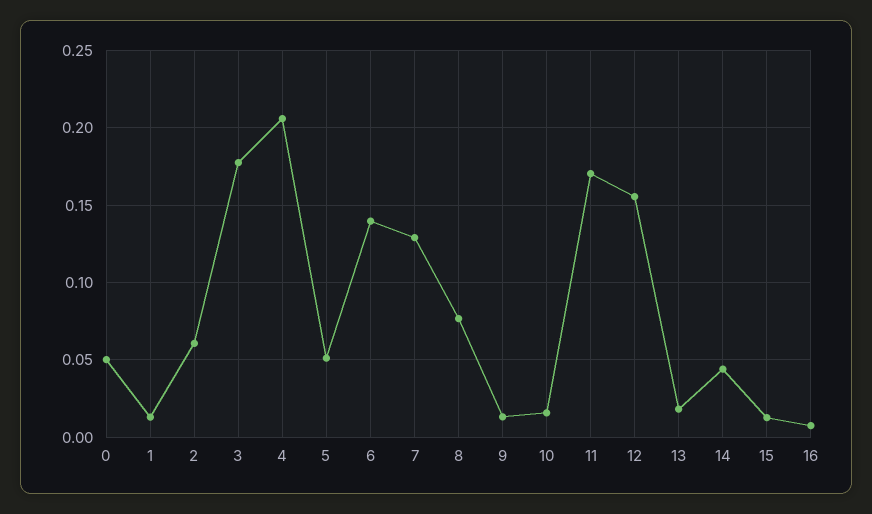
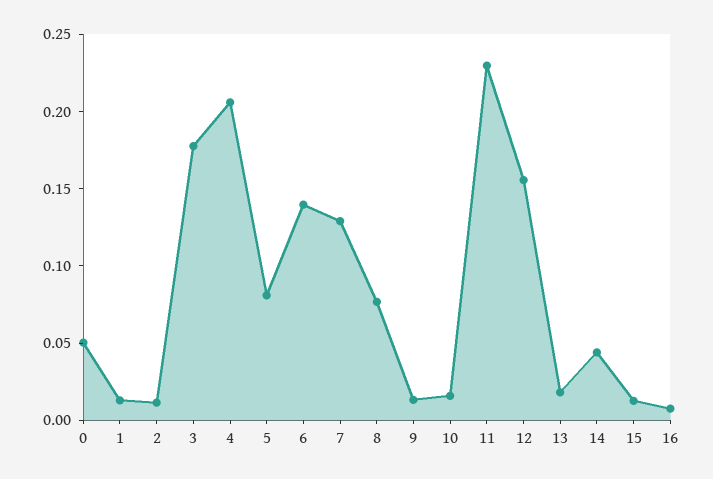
  {
    "0": 0.05,
    "1": 0.015,
-   "2": 0.06,
+   "2": 0.01,
    "3": 0.18,
    "4": 0.205,
-   "5": 0.05,
+   "5": 0.08,
    "6": 0.14,
    "7": 0.13,
    "8": 0.075,
    "9": 0.015,
    "10": 0.015,
-   "11": 0.17,
+   "11": 0.23,
    "12": 0.155,
    "13": 0.02,
    "14": 0.045,
    "15": 0.015,
    "16": 0.01
  }

